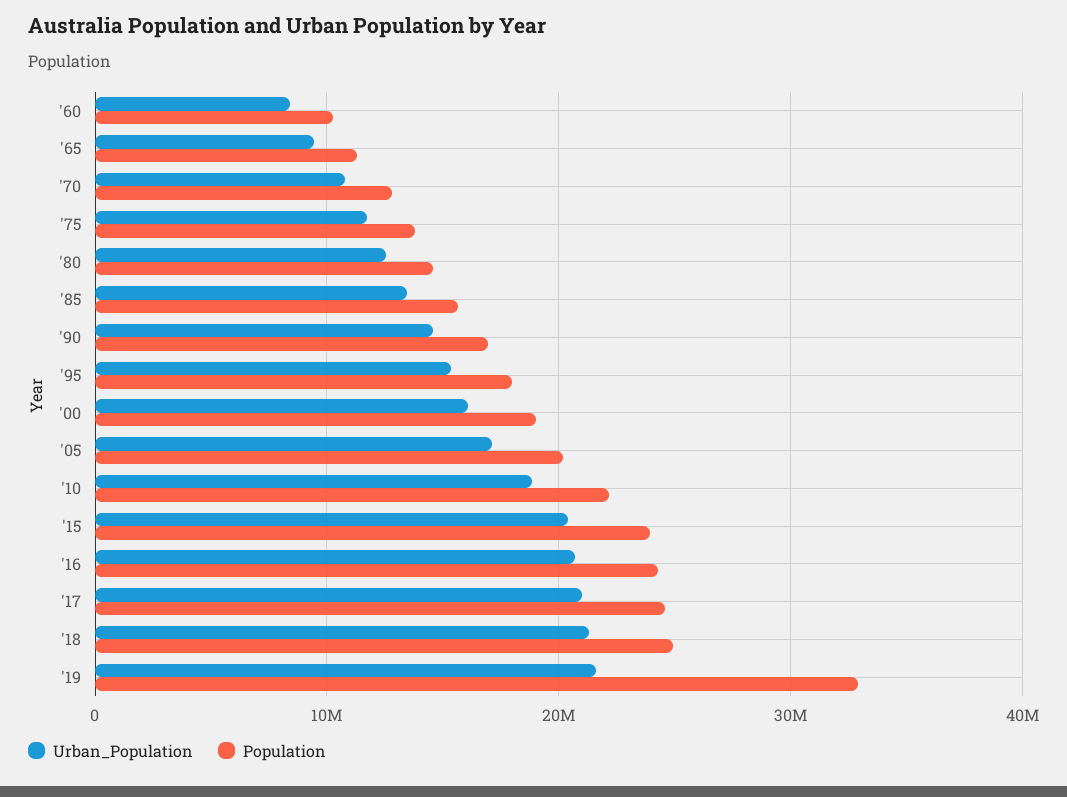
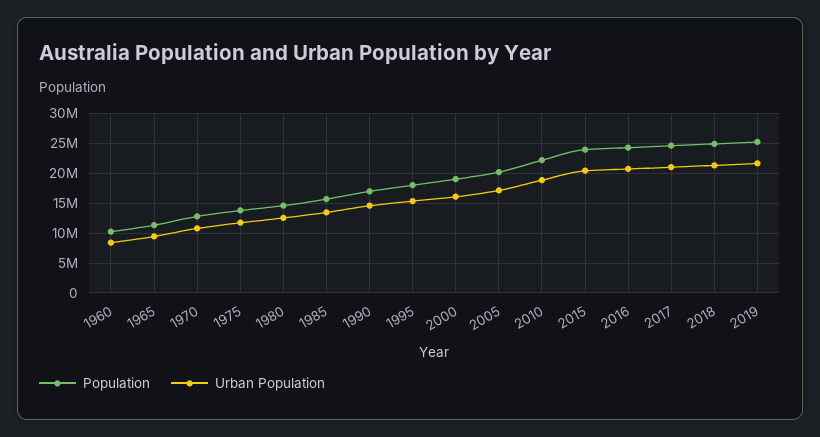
  {
    "Urban_Population": {
      "'60": 8000000,
      "'65": 9000000,
      "'70": 11000000,
      "'75": 12000000,
      "'80": 13000000,
      "'85": 13000000,
      "'90": 15000000,
      "'95": 15000000,
      "'00": 16000000,
      "'05": 17000000,
      "'10": 19000000,
      "'15": 20000000,
      "'16": 21000000,
      "'17": 21000000,
      "'18": 21000000,
      "'19": 22000000
    },
    "Population": {
      "'60": 10000000,
      "'65": 11000000,
      "'70": 13000000,
      "'75": 14000000,
      "'80": 15000000,
      "'85": 16000000,
      "'90": 17000000,
      "'95": 18000000,
      "'00": 19000000,
      "'05": 20000000,
      "'10": 22000000,
      "'15": 24000000,
      "'16": 24000000,
      "'17": 25000000,
      "'18": 25000000,
-     "'19": 33000000
+     "'19": 25000000
    }
  }

